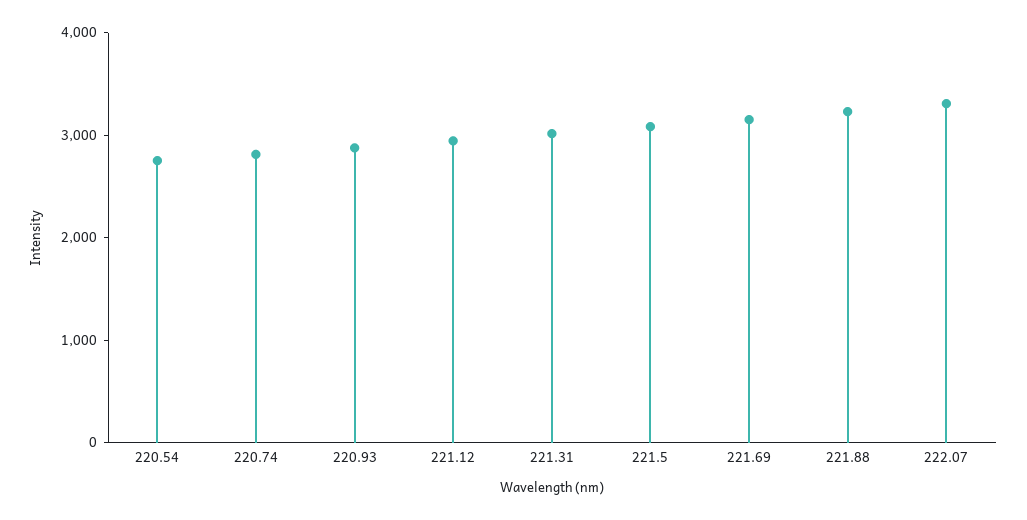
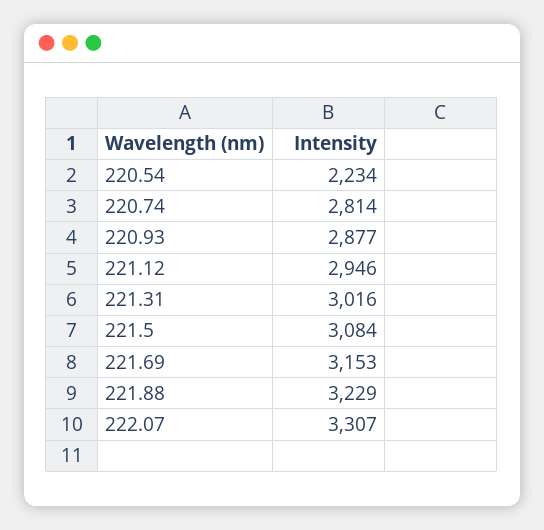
  {
-   "220.54": 2800,
+   "220.54": 2234,
    "220.74": 2814,
    "220.93": 2877,
    "221.12": 2946,
    "221.31": 3016,
    "221.5": 3084,
    "221.69": 3153,
    "221.88": 3229,
    "222.07": 3307
  }

